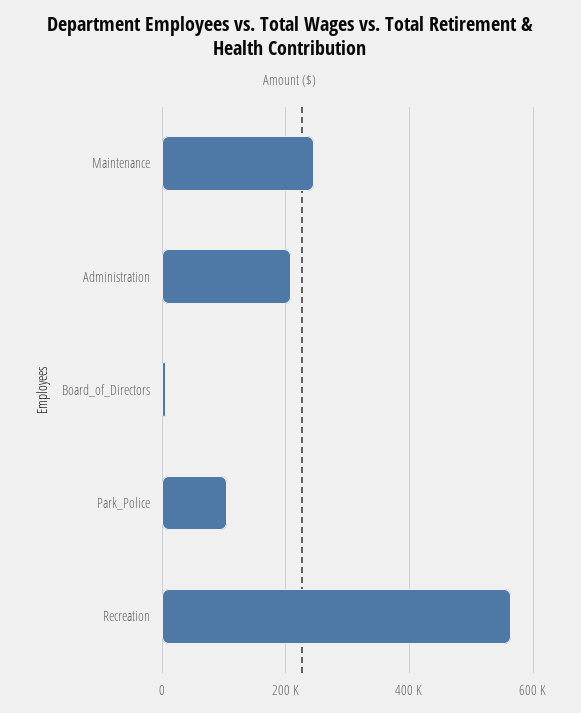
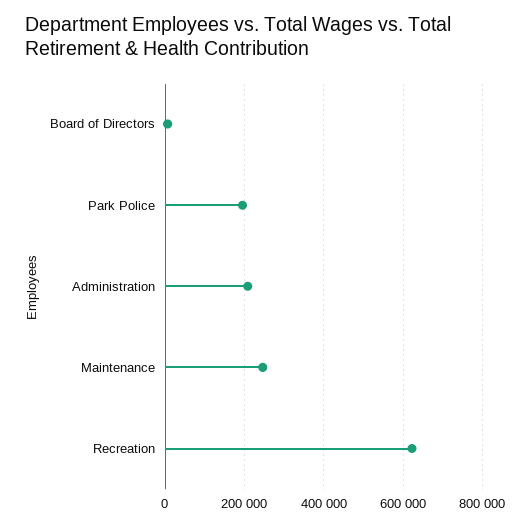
  {
    "Maintenance": 240000,
    "Administration": 200000,
    "Board_of_Directors": 0,
-   "Park_Police": 100000,
+   "Park_Police": 200000,
-   "Recreation": 560000
+   "Recreation": 620000
  }

